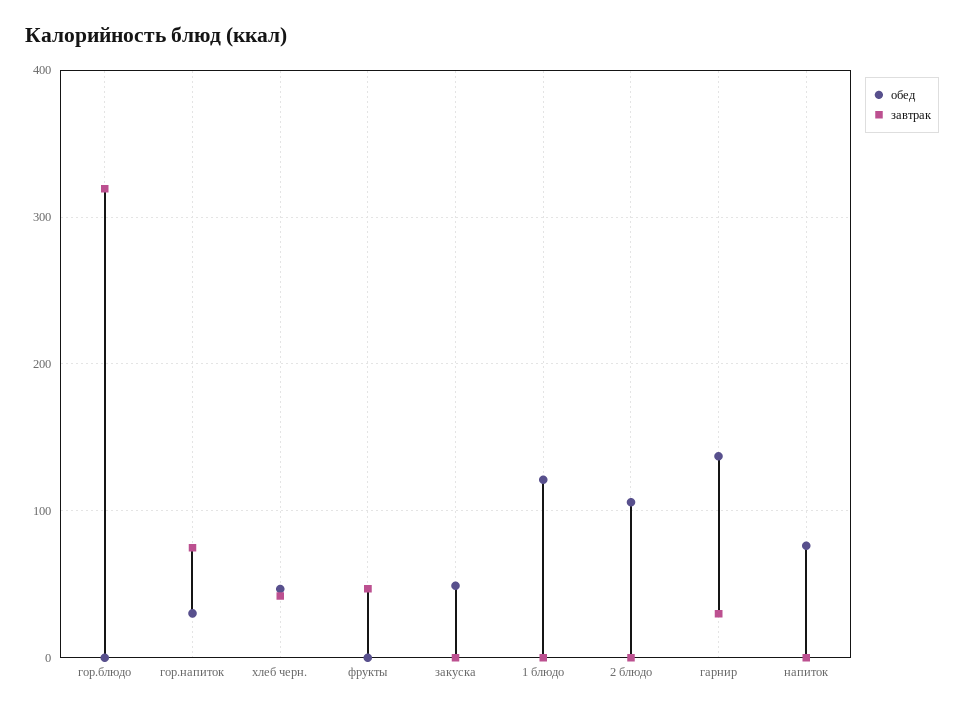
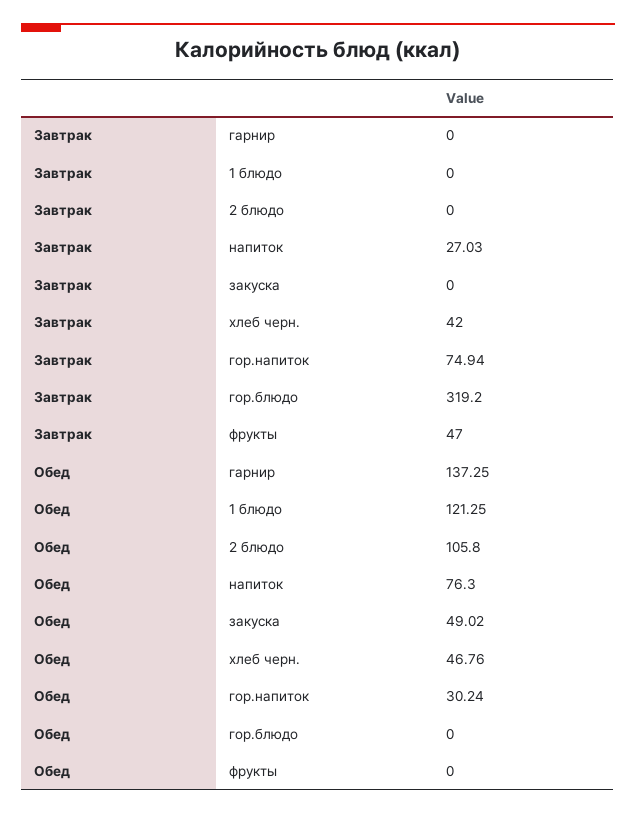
  {
    "обед": {
      "гор.блюдо": 0,
      "гор.напиток": 30.24,
      "хлеб черн.": 46.76,
      "фрукты": 0,
      "закуска": 49.02,
      "1 блюдо": 121.25,
      "2 блюдо": 105.8,
      "гарнир": 137.25,
      "напиток": 76.3
    },
    "завтрак": {
      "гор.блюдо": 319.2,
      "гор.напиток": 74.94,
      "хлеб черн.": 42,
      "фрукты": 47,
      "закуска": 0,
      "1 блюдо": 0,
      "2 блюдо": 0,
-     "гарнир": 30,
+     "гарнир": 0,
-     "напиток": 0
+     "напиток": 27.03
    }
  }

